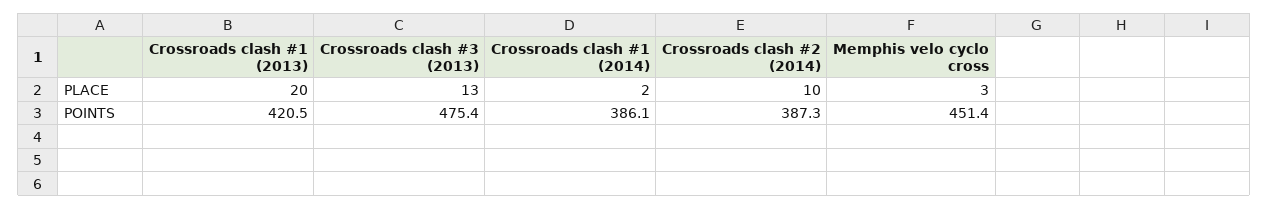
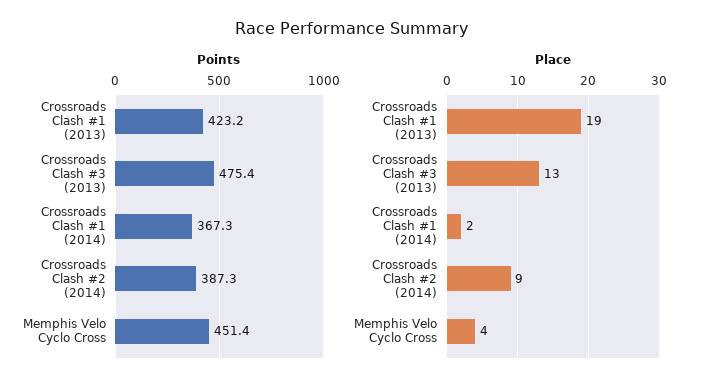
  {
    "PLACE": {
-     "Crossroads clash #1 (2013)": 20,
+     "Crossroads clash #1 (2013)": 19,
      "Crossroads clash #3 (2013)": 13,
      "Crossroads clash #1 (2014)": 2,
-     "Crossroads clash #2 (2014)": 10,
+     "Crossroads clash #2 (2014)": 9,
-     "Memphis velo cyclo cross": 3
+     "Memphis velo cyclo cross": 4
    },
    "POINTS": {
-     "Crossroads clash #1 (2013)": 420.5,
+     "Crossroads clash #1 (2013)": 423.2,
      "Crossroads clash #3 (2013)": 475.4,
-     "Crossroads clash #1 (2014)": 386.1,
+     "Crossroads clash #1 (2014)": 367.3,
      "Crossroads clash #2 (2014)": 387.3,
      "Memphis velo cyclo cross": 451.4
    }
  }

